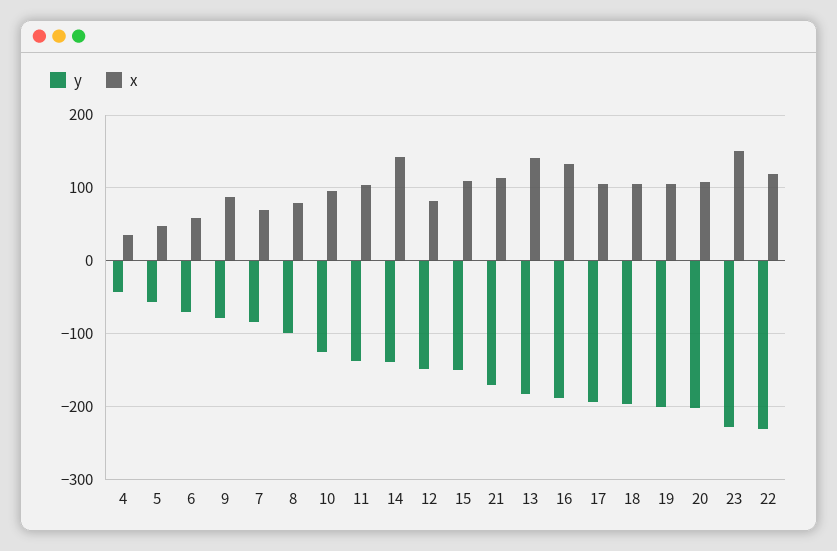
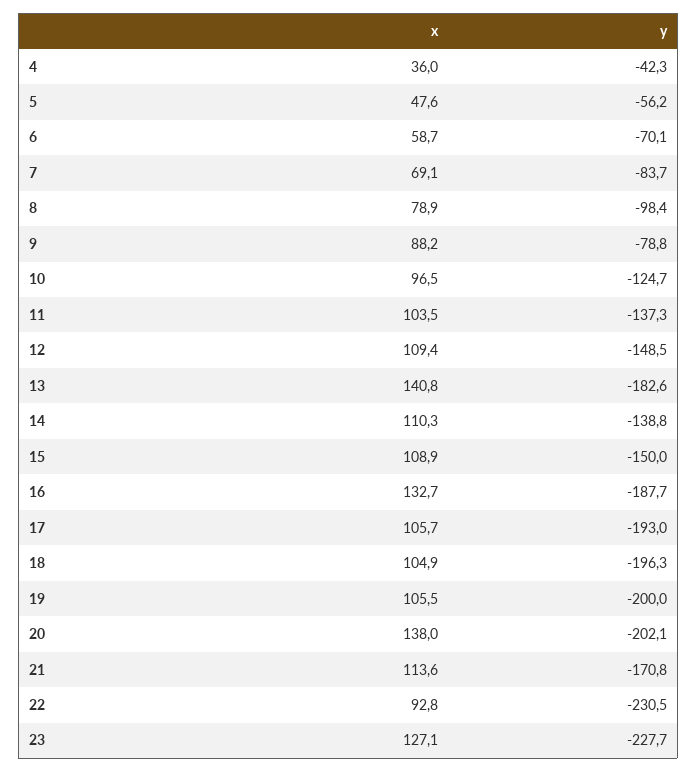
  {
    "y": {
      "4": -42.3,
      "5": -56.2,
      "6": -70.1,
      "9": -78.8,
      "7": -83.7,
      "8": -98.4,
      "10": -124.7,
      "11": -137.3,
      "14": -138.8,
      "12": -148.5,
      "15": -150,
      "21": -170.8,
      "13": -182.6,
      "16": -187.7,
      "17": -193,
      "18": -196.3,
      "19": -200,
      "20": -202.1,
      "23": -227.7,
      "22": -230.5
    },
    "x": {
      "4": 36,
      "5": 47.6,
      "6": 58.7,
      "9": 88.2,
      "7": 69.1,
      "8": 78.9,
      "10": 96.5,
      "11": 103.5,
-     "14": 140,
+     "14": 110.3,
-     "12": 80,
+     "12": 109.4,
      "15": 108.9,
      "21": 113.6,
      "13": 140.8,
      "16": 132.7,
      "17": 105.7,
      "18": 104.9,
      "19": 105.5,
-     "20": 110,
+     "20": 138,
-     "23": 150,
+     "23": 127.1,
-     "22": 120
+     "22": 92.8
    }
  }

